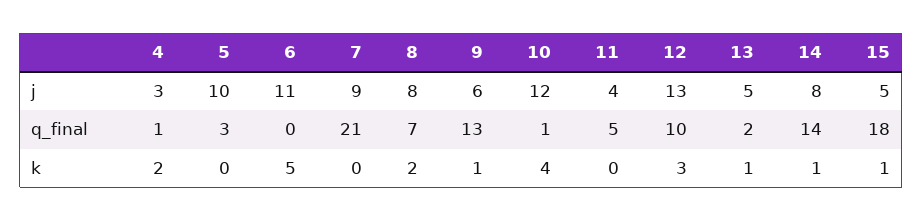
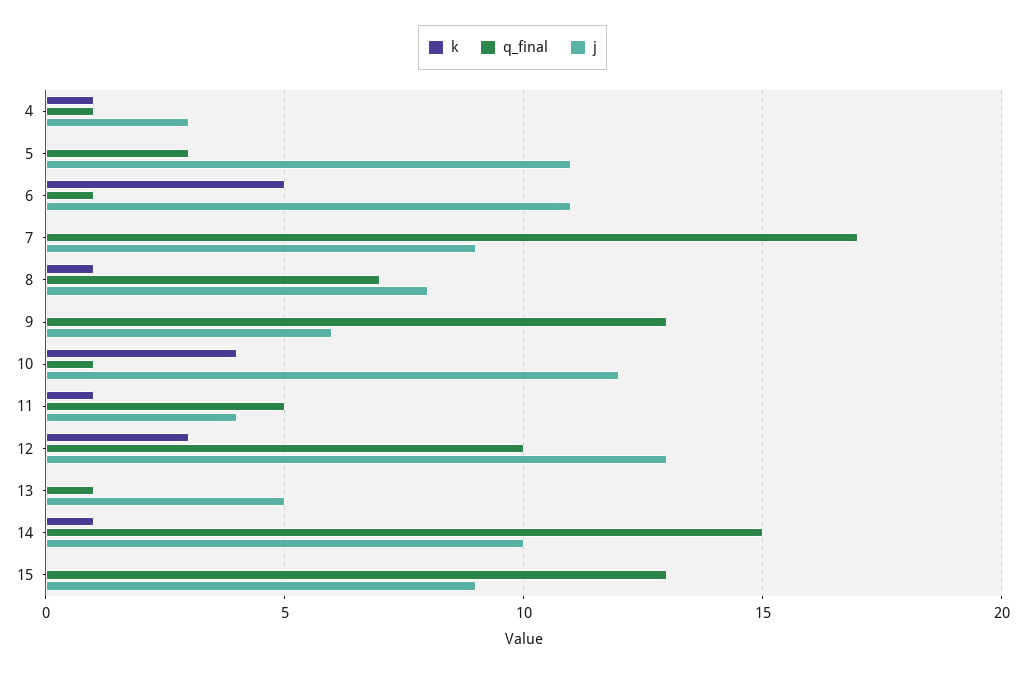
  {
    "j": {
      "4": 3,
-     "5": 10,
+     "5": 11,
      "6": 11,
      "7": 9,
      "8": 8,
      "9": 6,
      "10": 12,
      "11": 4,
      "12": 13,
      "13": 5,
-     "14": 8,
+     "14": 10,
-     "15": 5
+     "15": 9
    },
    "q_final": {
      "4": 1,
      "5": 3,
-     "6": 0,
+     "6": 1,
-     "7": 21,
+     "7": 17,
      "8": 7,
      "9": 13,
      "10": 1,
      "11": 5,
      "12": 10,
-     "13": 2,
+     "13": 1,
-     "14": 14,
+     "14": 15,
-     "15": 18
+     "15": 13
    },
    "k": {
-     "4": 2,
+     "4": 1,
      "5": 0,
      "6": 5,
      "7": 0,
-     "8": 2,
+     "8": 1,
-     "9": 1,
+     "9": 0,
      "10": 4,
-     "11": 0,
+     "11": 1,
      "12": 3,
-     "13": 1,
+     "13": 0,
      "14": 1,
-     "15": 1
+     "15": 0
    }
  }

